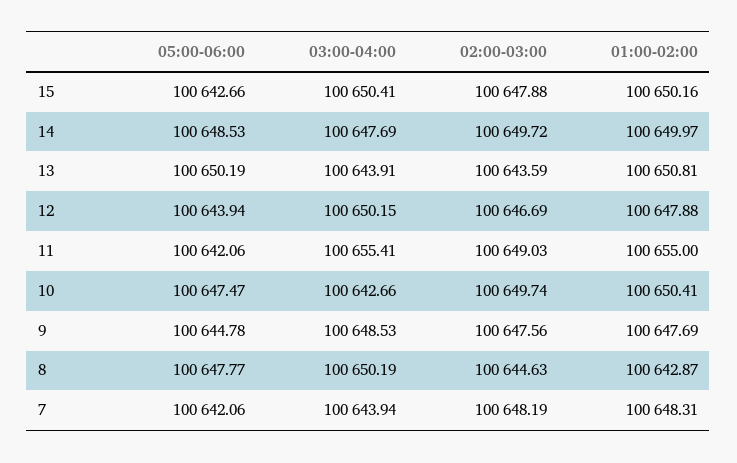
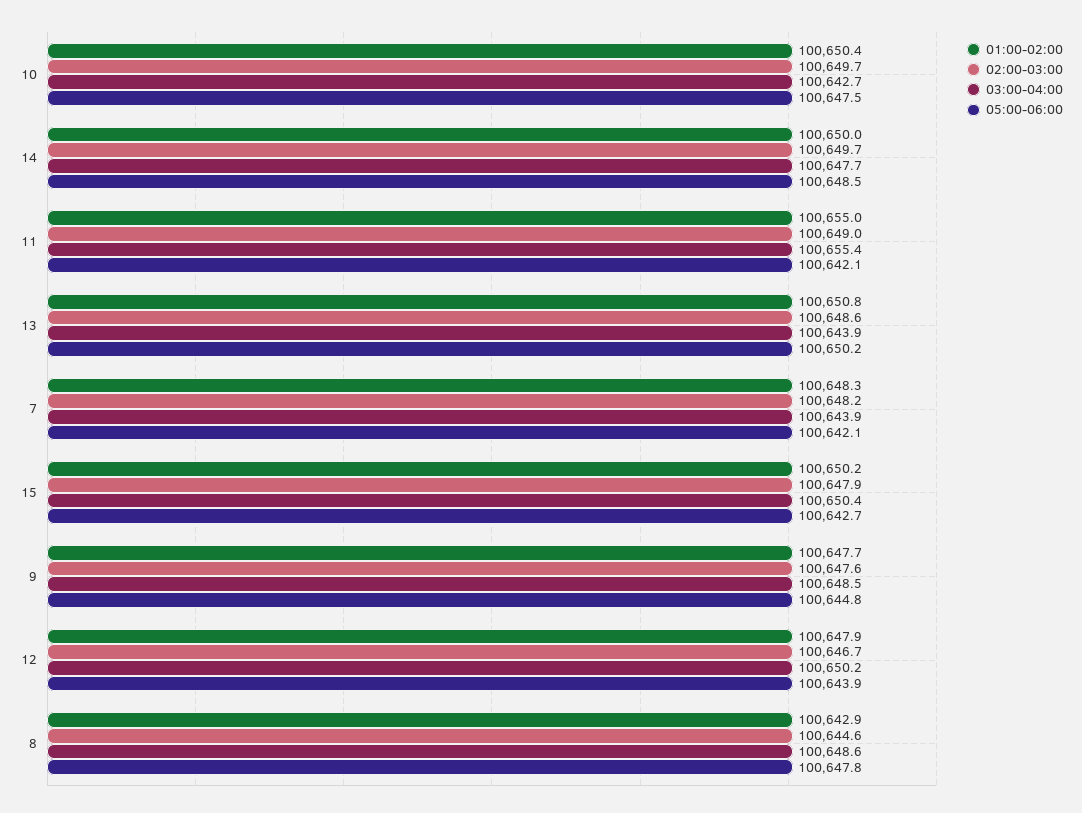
  {
    "05:00-06:00": {
      "15": 100642.66,
      "14": 100648.53,
      "13": 100650.19,
      "12": 100643.94,
      "11": 100642.06,
      "10": 100647.47,
      "9": 100644.78,
      "8": 100647.77,
      "7": 100642.06
    },
    "03:00-04:00": {
      "15": 100650.41,
      "14": 100647.69,
      "13": 100643.91,
      "12": 100650.15,
      "11": 100655.41,
      "10": 100642.66,
      "9": 100648.53,
-     "8": 100650.19,
+     "8": 100648.6,
      "7": 100643.94
    },
    "02:00-03:00": {
      "15": 100647.88,
      "14": 100649.72,
-     "13": 100643.59,
+     "13": 100648.6,
      "12": 100646.69,
      "11": 100649.03,
      "10": 100649.74,
      "9": 100647.56,
      "8": 100644.63,
      "7": 100648.19
    },
    "01:00-02:00": {
      "15": 100650.16,
      "14": 100649.97,
      "13": 100650.81,
      "12": 100647.88,
      "11": 100655,
      "10": 100650.41,
      "9": 100647.69,
      "8": 100642.87,
      "7": 100648.31
    }
  }

